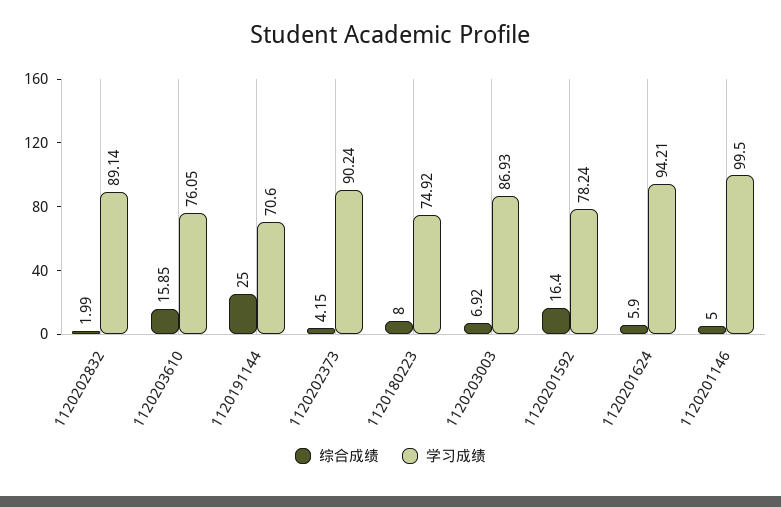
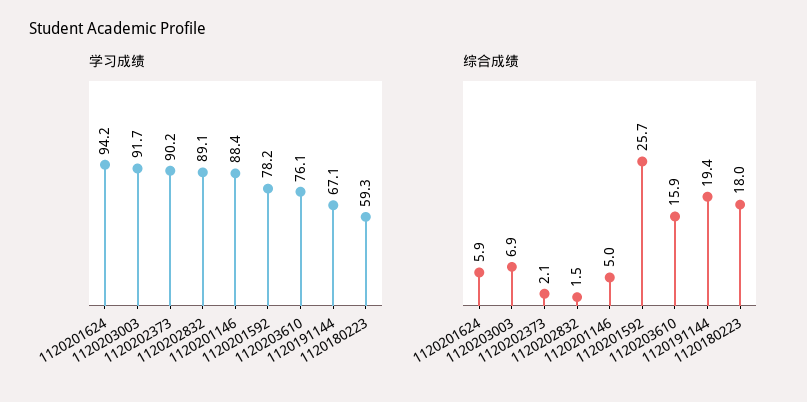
  {
    "综合成绩": {
-     "1120202832": 1.99,
+     "1120202832": 1.5,
      "1120203610": 15.85,
-     "1120191144": 25,
+     "1120191144": 19.4,
-     "1120202373": 4.15,
+     "1120202373": 2.1,
-     "1120180223": 8,
+     "1120180223": 18,
      "1120203003": 6.92,
-     "1120201592": 16.4,
+     "1120201592": 25.7,
      "1120201624": 5.9,
      "1120201146": 5
    },
    "学习成绩": {
      "1120202832": 89.14,
      "1120203610": 76.05,
-     "1120191144": 70.6,
+     "1120191144": 67.1,
      "1120202373": 90.24,
-     "1120180223": 74.92,
+     "1120180223": 59.3,
-     "1120203003": 86.93,
+     "1120203003": 91.7,
      "1120201592": 78.24,
      "1120201624": 94.21,
-     "1120201146": 99.5
+     "1120201146": 88.4
    }
  }

